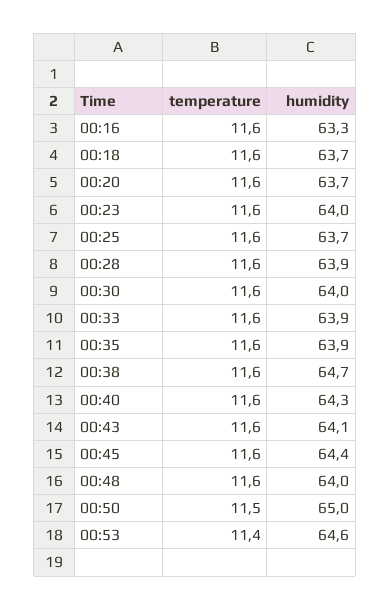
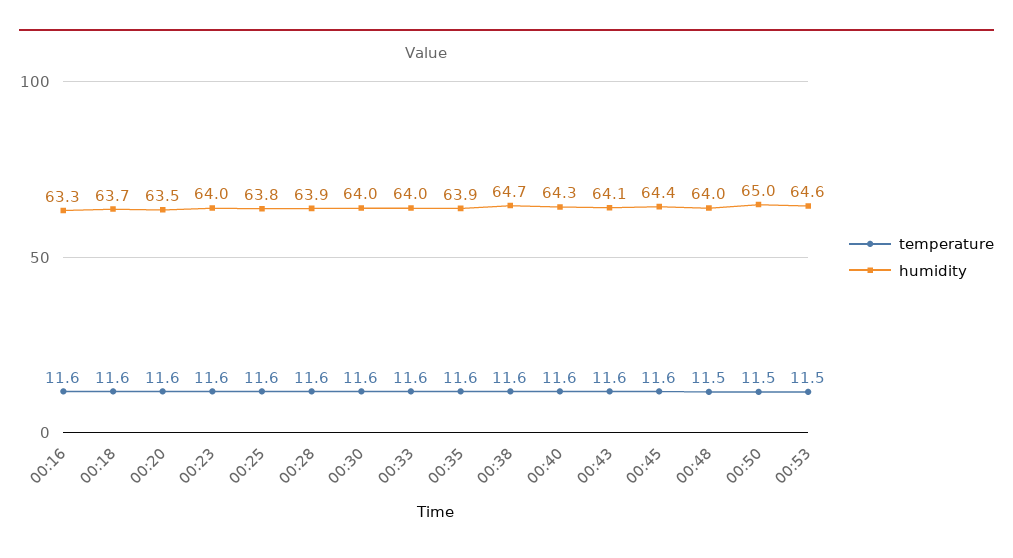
  {
    "temperature": {
      "00:16": 11.6,
      "00:18": 11.6,
      "00:20": 11.6,
      "00:23": 11.6,
      "00:25": 11.6,
      "00:28": 11.6,
      "00:30": 11.6,
      "00:33": 11.6,
      "00:35": 11.6,
      "00:38": 11.6,
      "00:40": 11.6,
      "00:43": 11.6,
      "00:45": 11.6,
-     "00:48": 11.6,
+     "00:48": 11.5,
      "00:50": 11.5,
-     "00:53": 11.4
+     "00:53": 11.5
    },
    "humidity": {
      "00:16": 63.3,
      "00:18": 63.7,
-     "00:20": 63.7,
+     "00:20": 63.5,
      "00:23": 64,
-     "00:25": 63.7,
+     "00:25": 63.8,
      "00:28": 63.9,
      "00:30": 64,
-     "00:33": 63.9,
+     "00:33": 64,
      "00:35": 63.9,
      "00:38": 64.7,
      "00:40": 64.3,
      "00:43": 64.1,
      "00:45": 64.4,
      "00:48": 64,
      "00:50": 65,
      "00:53": 64.6
    }
  }

